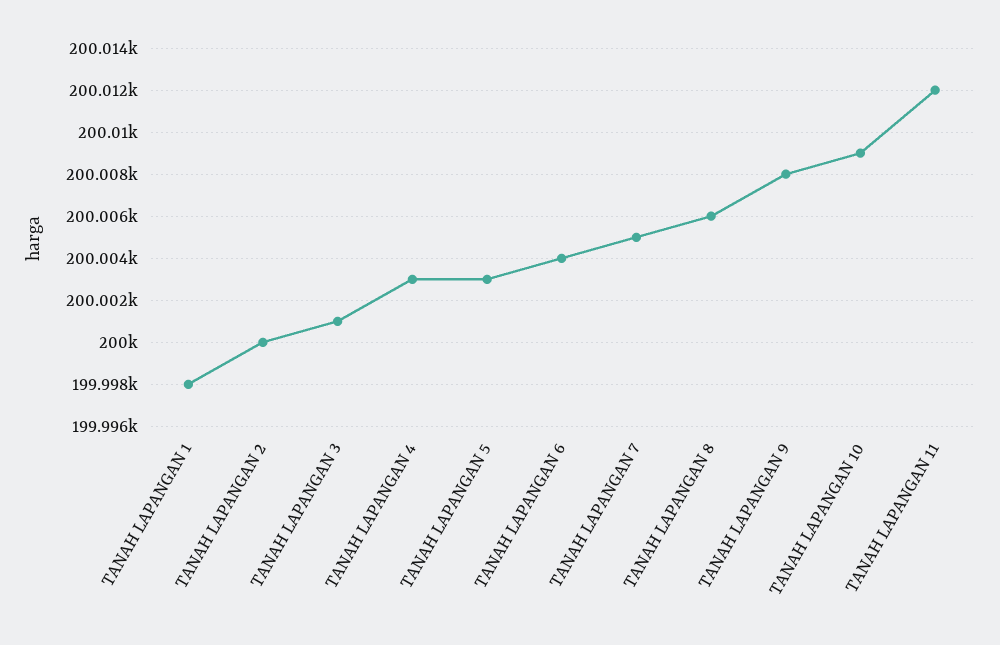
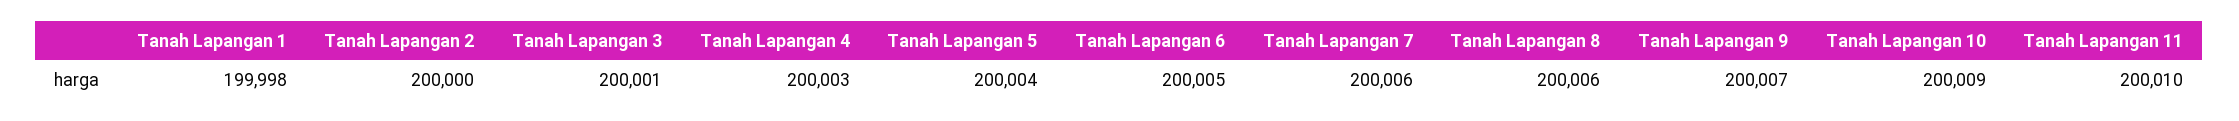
  {
    "TANAH LAPANGAN 1": 199998,
    "TANAH LAPANGAN 2": 200000,
    "TANAH LAPANGAN 3": 200001,
    "TANAH LAPANGAN 4": 200003,
-   "TANAH LAPANGAN 5": 200003,
+   "TANAH LAPANGAN 5": 200004,
-   "TANAH LAPANGAN 6": 200004,
+   "TANAH LAPANGAN 6": 200005,
-   "TANAH LAPANGAN 7": 200005,
+   "TANAH LAPANGAN 7": 200006,
    "TANAH LAPANGAN 8": 200006,
-   "TANAH LAPANGAN 9": 200008,
+   "TANAH LAPANGAN 9": 200007,
    "TANAH LAPANGAN 10": 200009,
-   "TANAH LAPANGAN 11": 200012
+   "TANAH LAPANGAN 11": 200010
  }

